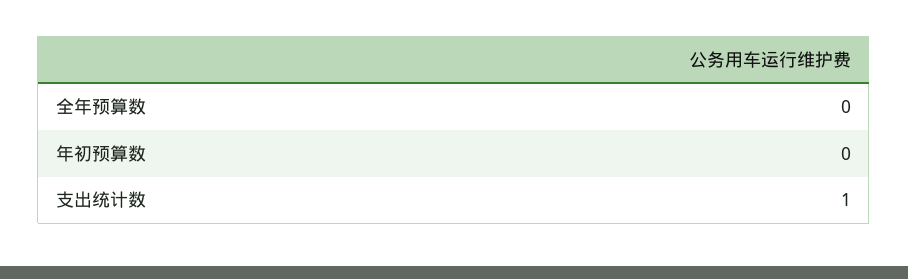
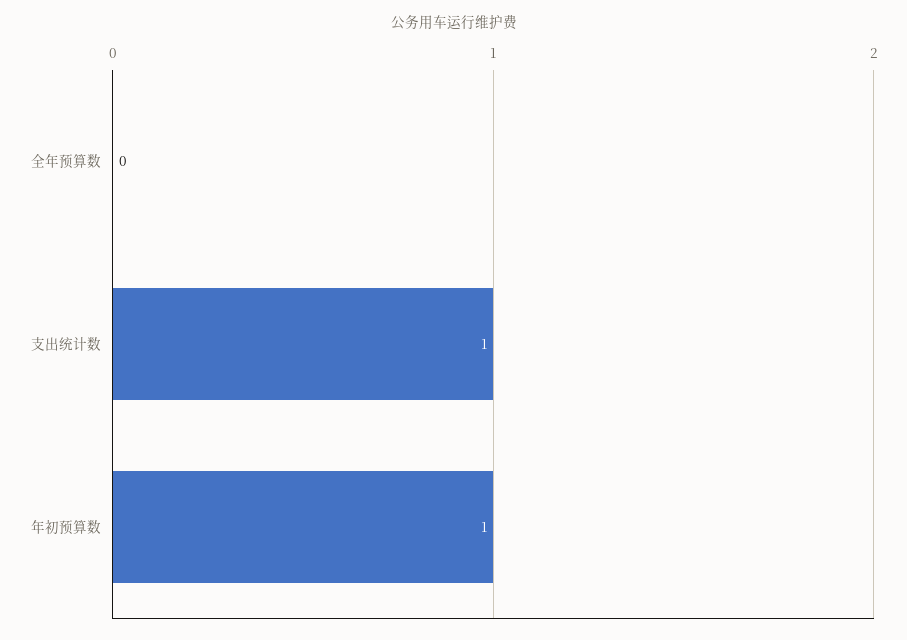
  {
    "全年预算数": 0,
-   "年初预算数": 0,
+   "年初预算数": 1,
    "支出统计数": 1
  }

